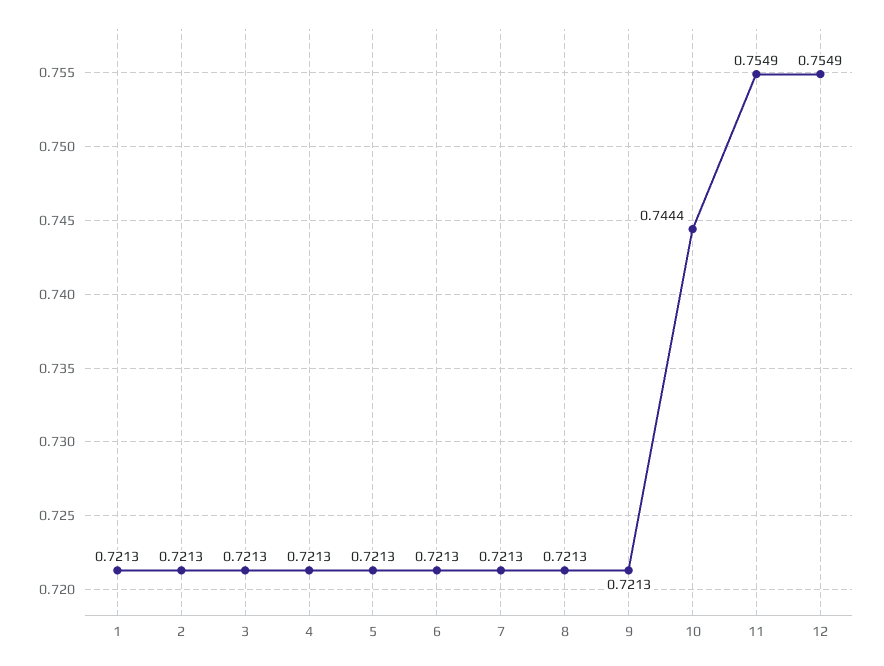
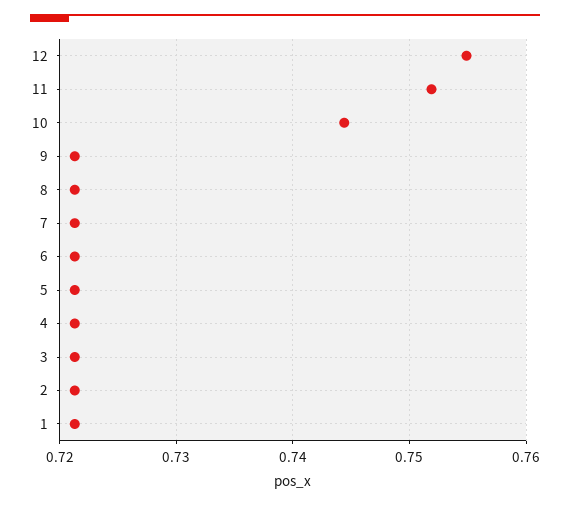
  {
    "1": 0.7213,
    "2": 0.7213,
    "3": 0.7213,
    "4": 0.7213,
    "5": 0.7213,
    "6": 0.7213,
    "7": 0.7213,
    "8": 0.7213,
    "9": 0.7213,
    "10": 0.7444,
-   "11": 0.7549,
+   "11": 0.752,
    "12": 0.7549
  }

